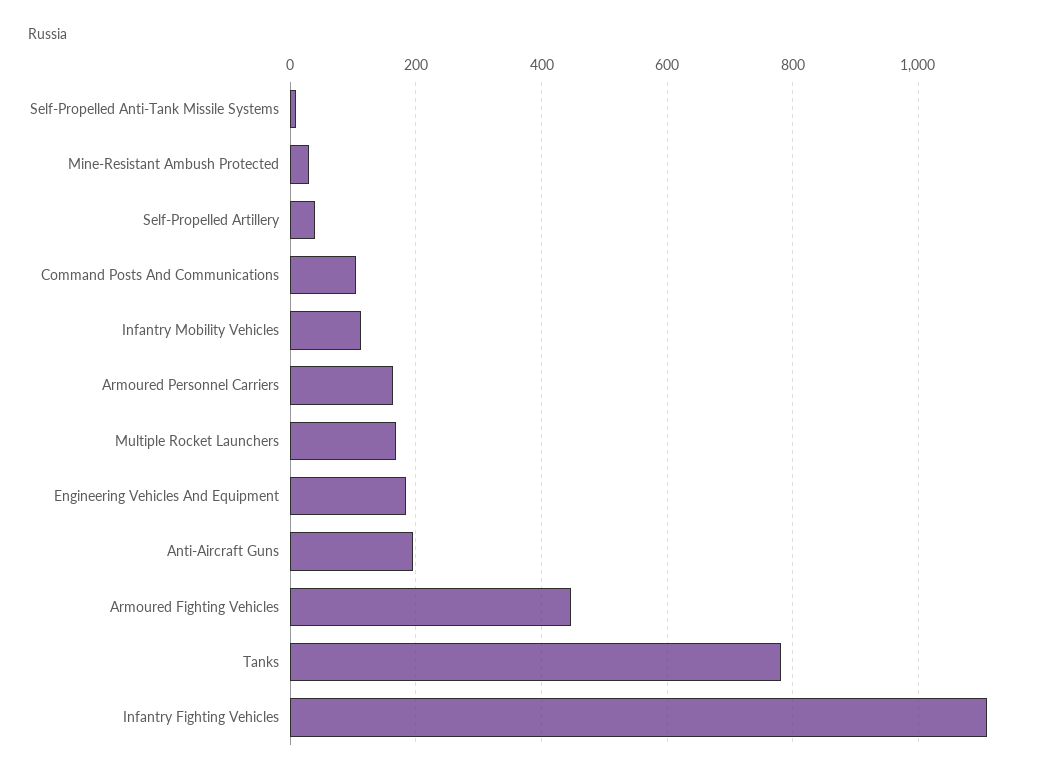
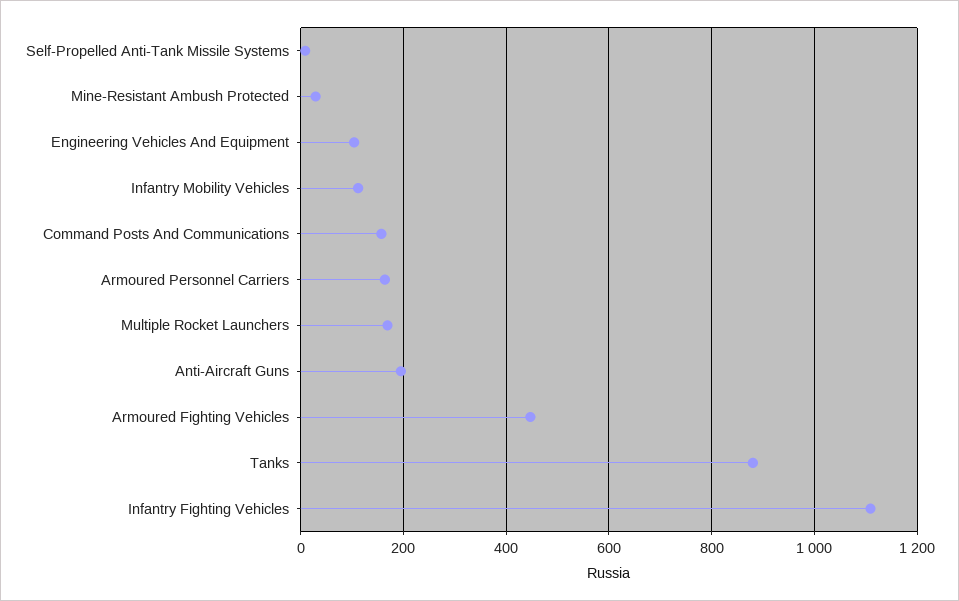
  {
    "Self-Propelled Anti-Tank Missile Systems": 0,
    "Mine-Resistant Ambush Protected": 20,
-   "Self-Propelled Artillery": 40,
-   "Command Posts And Communications": 100,
+   "Command Posts And Communications": 160,
    "Infantry Mobility Vehicles": 120,
    "Armoured Personnel Carriers": 160,
    "Multiple Rocket Launchers": 160,
-   "Engineering Vehicles And Equipment": 180,
+   "Engineering Vehicles And Equipment": 100,
    "Anti-Aircraft Guns": 200,
    "Armoured Fighting Vehicles": 440,
-   "Tanks": 780,
+   "Tanks": 880,
    "Infantry Fighting Vehicles": 1100
  }

